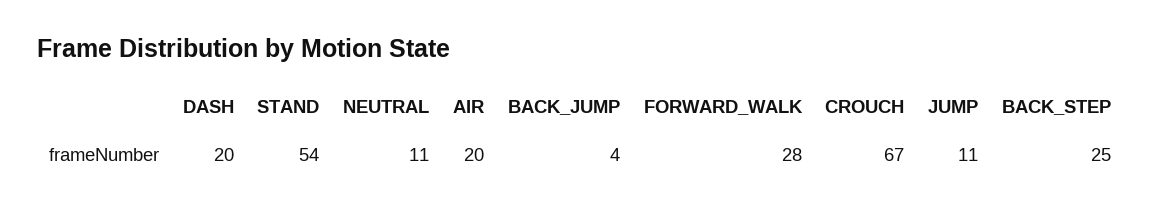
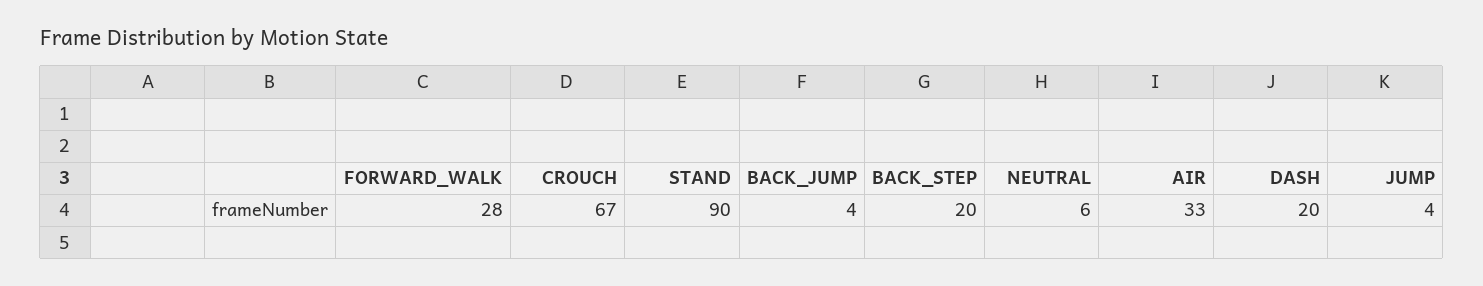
  {
    "DASH": 20,
-   "STAND": 54,
+   "STAND": 90,
-   "NEUTRAL": 11,
+   "NEUTRAL": 6,
-   "AIR": 20,
+   "AIR": 33,
    "BACK_JUMP": 4,
    "FORWARD_WALK": 28,
    "CROUCH": 67,
-   "JUMP": 11,
+   "JUMP": 4,
-   "BACK_STEP": 25
+   "BACK_STEP": 20
  }

